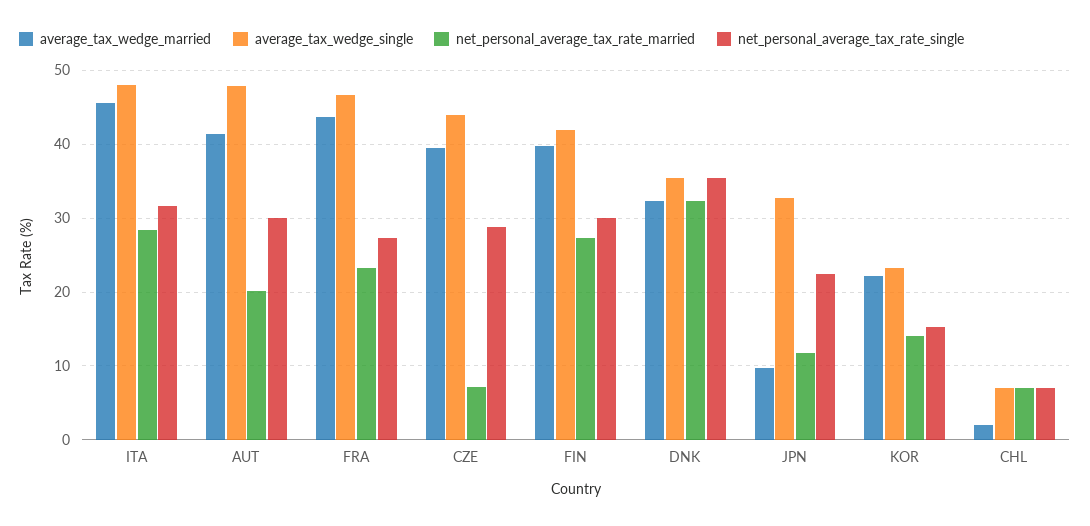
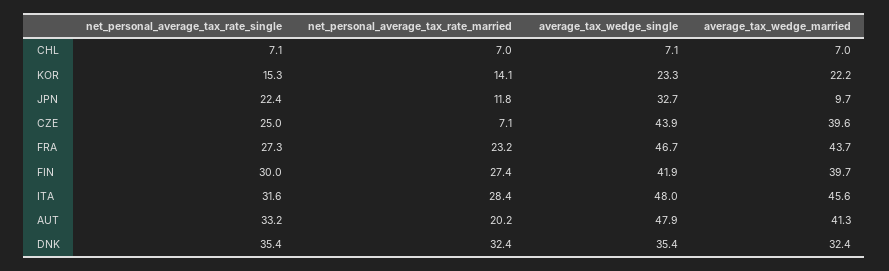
  {
    "average_tax_wedge_married": {
      "ITA": 45.6,
      "AUT": 41.3,
      "FRA": 43.7,
      "CZE": 39.6,
      "FIN": 39.7,
      "DNK": 32.4,
      "JPN": 9.7,
      "KOR": 22.2,
-     "CHL": 2
+     "CHL": 7
    },
    "average_tax_wedge_single": {
      "ITA": 48,
      "AUT": 47.9,
      "FRA": 46.7,
      "CZE": 43.9,
      "FIN": 41.9,
      "DNK": 35.4,
      "JPN": 32.7,
      "KOR": 23.3,
      "CHL": 7.1
    },
    "net_personal_average_tax_rate_married": {
      "ITA": 28.4,
      "AUT": 20.2,
      "FRA": 23.2,
      "CZE": 7.1,
      "FIN": 27.4,
      "DNK": 32.4,
      "JPN": 11.8,
      "KOR": 14.1,
      "CHL": 7
    },
    "net_personal_average_tax_rate_single": {
      "ITA": 31.6,
-     "AUT": 30,
+     "AUT": 33.2,
      "FRA": 27.3,
-     "CZE": 29,
+     "CZE": 25,
      "FIN": 30,
      "DNK": 35.4,
      "JPN": 22.4,
      "KOR": 15.3,
      "CHL": 7.1
    }
  }

